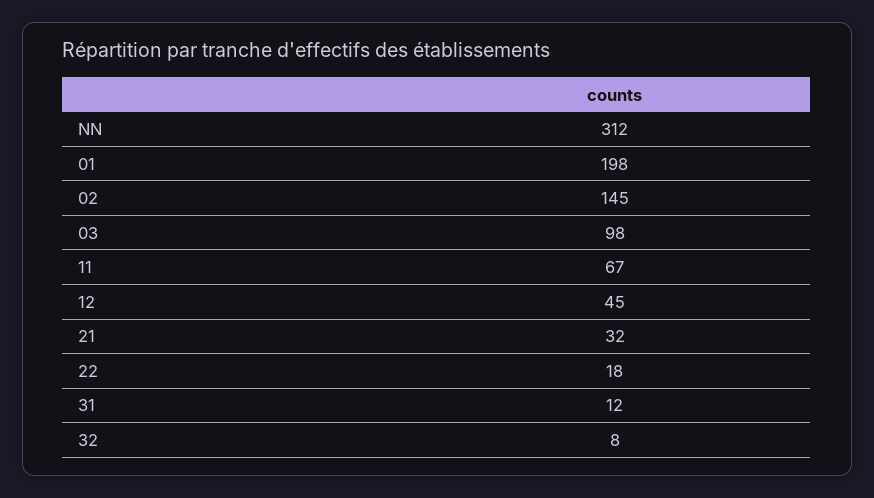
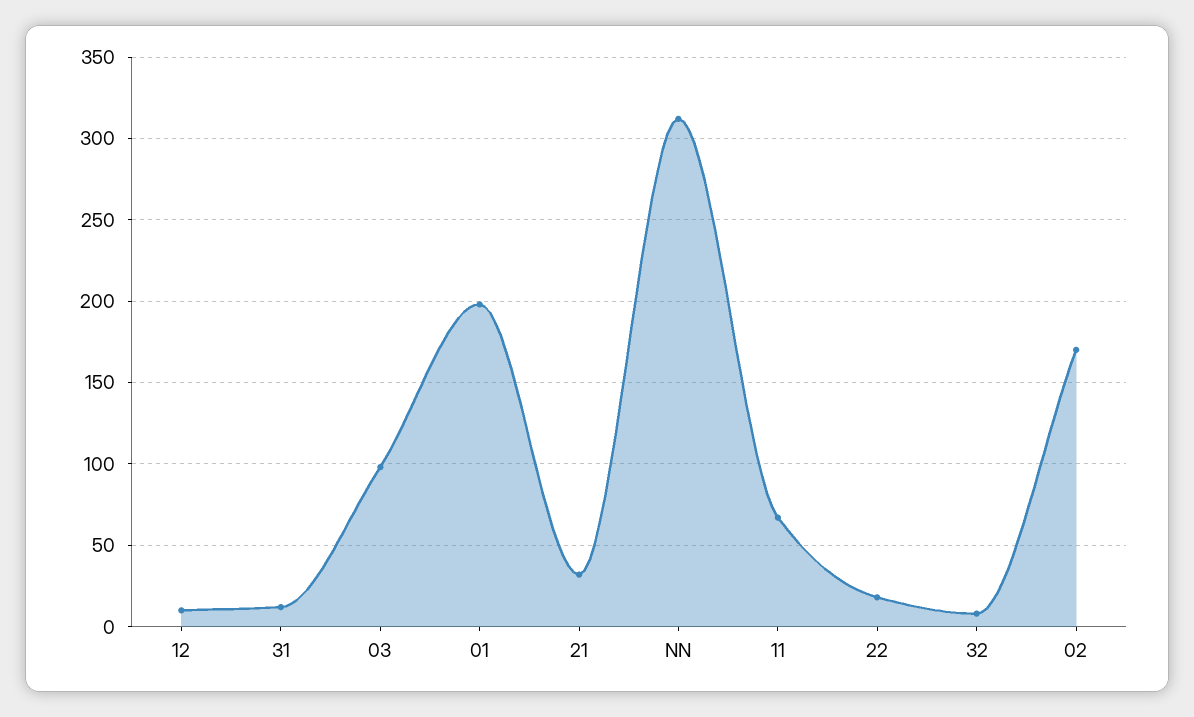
  {
    "NN": 312,
    "01": 198,
-   "02": 145,
+   "02": 170,
    "03": 98,
    "11": 67,
-   "12": 45,
+   "12": 10,
    "21": 32,
    "22": 18,
    "31": 12,
    "32": 8
  }

